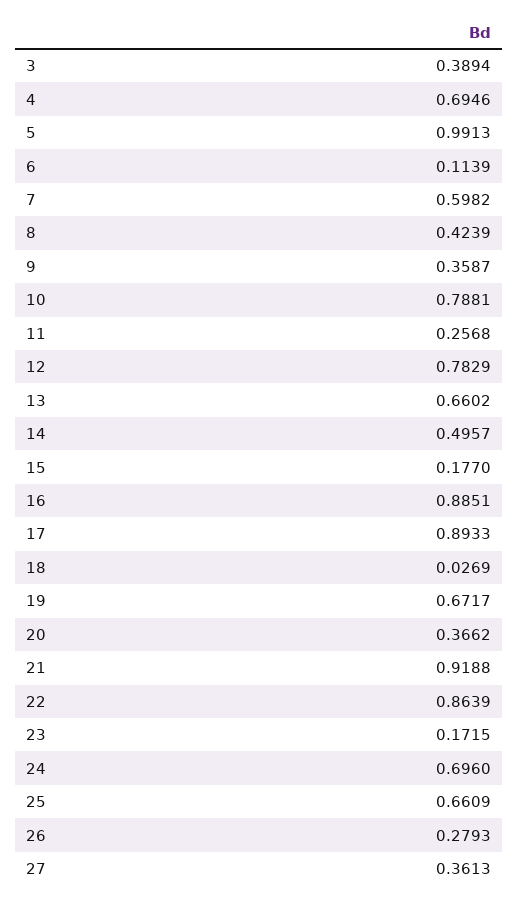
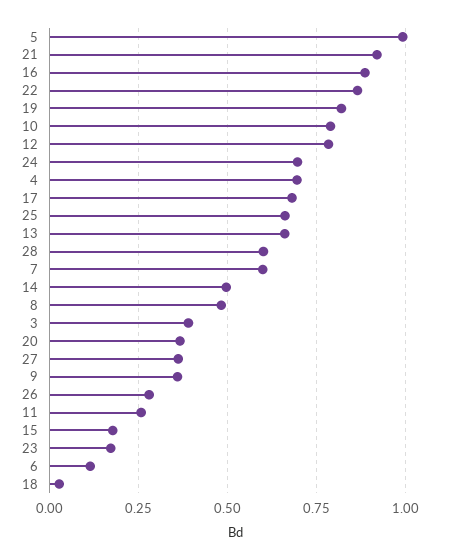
  {
    "3": 0.3894,
    "4": 0.6946,
    "5": 0.9913,
    "6": 0.1139,
    "7": 0.5982,
-   "8": 0.4239,
+   "8": 0.475,
    "9": 0.3587,
    "10": 0.7881,
    "11": 0.2568,
    "12": 0.7829,
    "13": 0.6602,
    "14": 0.4957,
    "15": 0.177,
    "16": 0.8851,
-   "17": 0.8933,
+   "17": 0.675,
    "18": 0.0269,
-   "19": 0.6717,
+   "19": 0.825,
    "20": 0.3662,
    "21": 0.9188,
    "22": 0.8639,
    "23": 0.1715,
    "24": 0.696,
    "25": 0.6609,
    "26": 0.2793,
-   "27": 0.3613
+   "27": 0.3613,
+   "28": 0.6
  }

